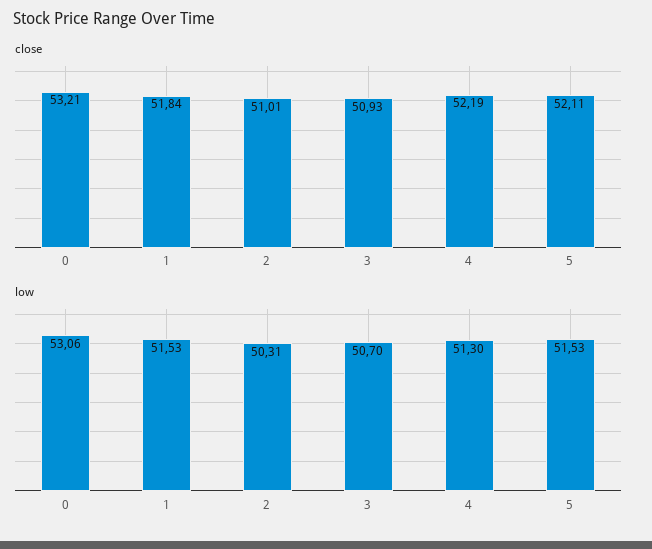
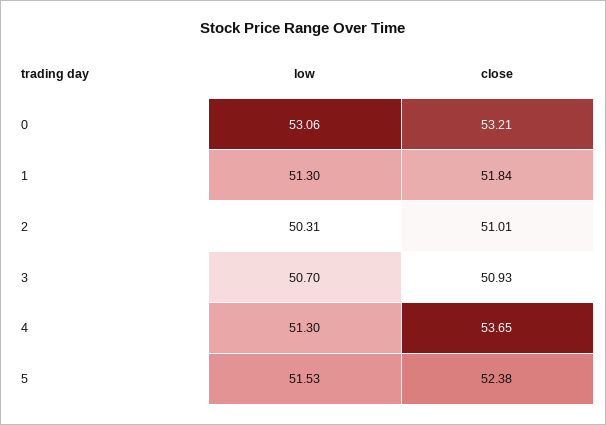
  {
    "close": {
      "0": 53.21,
      "1": 51.84,
      "2": 51.01,
      "3": 50.93,
-     "4": 52.19,
+     "4": 53.65,
-     "5": 52.11
+     "5": 52.38
    },
    "low": {
      "0": 53.06,
-     "1": 51.53,
+     "1": 51.3,
      "2": 50.31,
      "3": 50.7,
      "4": 51.3,
      "5": 51.53
    }
  }

